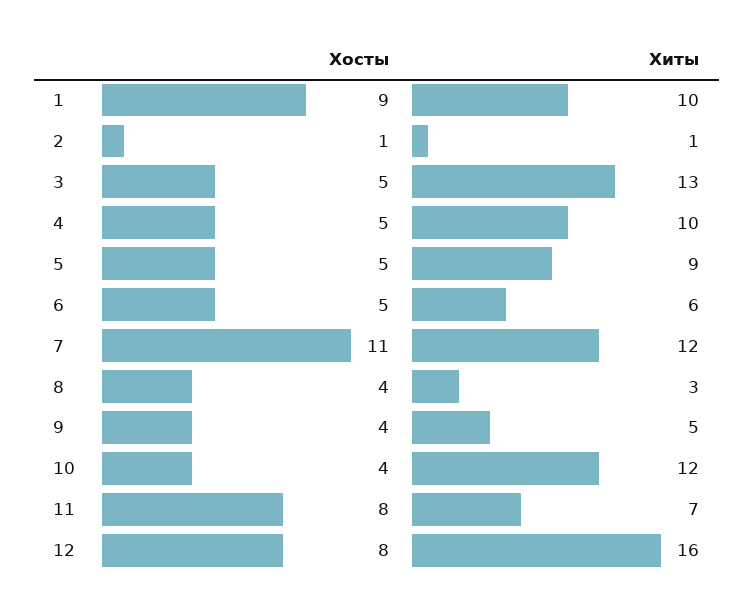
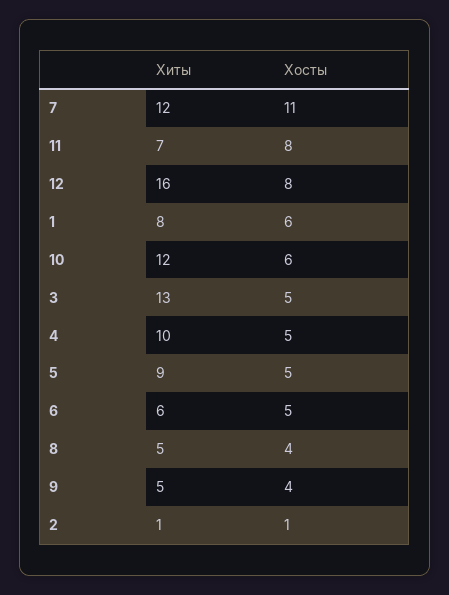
  {
    "Хосты": {
-     "1": 9,
+     "1": 6,
      "2": 1,
      "3": 5,
      "4": 5,
      "5": 5,
      "6": 5,
      "7": 11,
      "8": 4,
      "9": 4,
-     "10": 4,
+     "10": 6,
      "11": 8,
      "12": 8
    },
    "Хиты": {
-     "1": 10,
+     "1": 8,
      "2": 1,
      "3": 13,
      "4": 10,
      "5": 9,
      "6": 6,
      "7": 12,
-     "8": 3,
+     "8": 5,
      "9": 5,
      "10": 12,
      "11": 7,
      "12": 16
    }
  }

